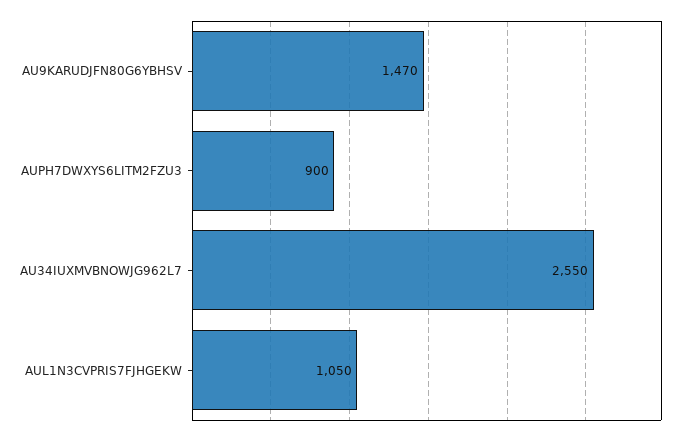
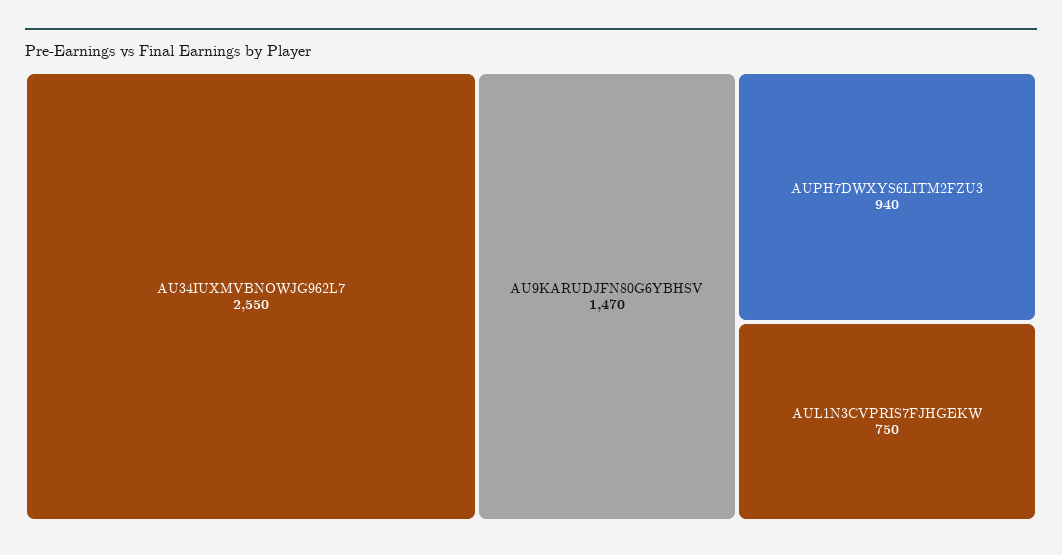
  {
    "AU9KARUDJFN80G6YBHSV": 1470,
-   "AUPH7DWXYS6LITM2FZU3": 900,
+   "AUPH7DWXYS6LITM2FZU3": 940,
    "AU34IUXMVBNOWJG962L7": 2550,
-   "AUL1N3CVPRIS7FJHGEKW": 1050
+   "AUL1N3CVPRIS7FJHGEKW": 750
  }

